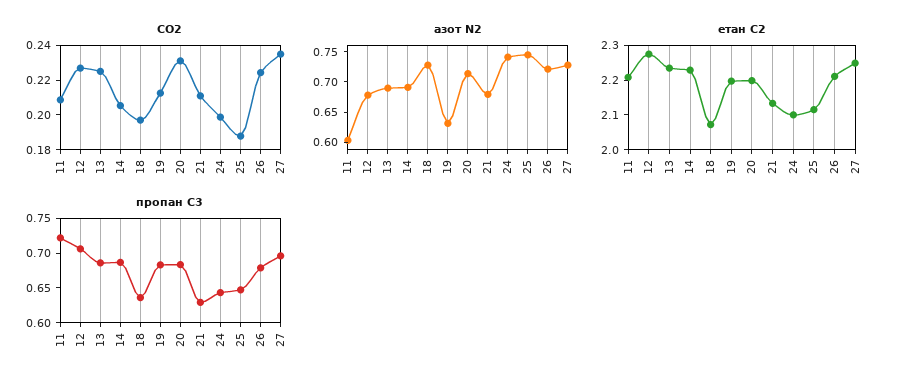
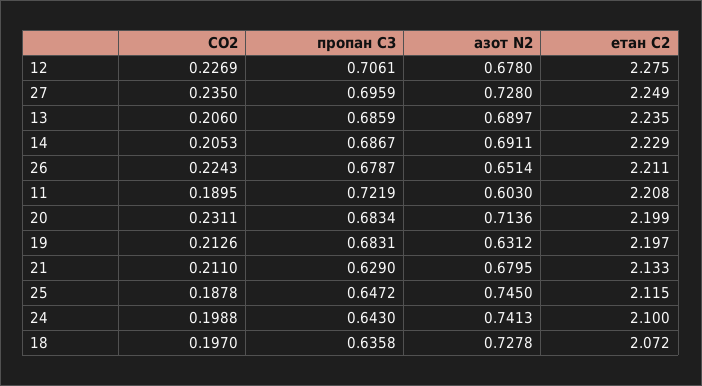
  {
    "CO2": {
-     "11": 0.21,
+     "11": 0.1895,
      "12": 0.2269,
-     "13": 0.225,
+     "13": 0.206,
      "14": 0.2053,
      "18": 0.197,
      "19": 0.2126,
      "20": 0.2311,
      "21": 0.211,
      "24": 0.1988,
      "25": 0.1878,
      "26": 0.2243,
      "27": 0.235
    },
    "азот N2": {
      "11": 0.603,
      "12": 0.678,
      "13": 0.6897,
      "14": 0.6911,
      "18": 0.7278,
      "19": 0.6312,
      "20": 0.7136,
      "21": 0.6795,
      "24": 0.7413,
      "25": 0.745,
-     "26": 0.725,
+     "26": 0.6514,
      "27": 0.728
    },
    "етан С2": {
      "11": 2.208,
      "12": 2.275,
      "13": 2.235,
      "14": 2.229,
      "18": 2.072,
      "19": 2.197,
      "20": 2.199,
      "21": 2.133,
      "24": 2.1,
      "25": 2.115,
      "26": 2.211,
      "27": 2.249
    },
    "пропан С3": {
      "11": 0.7219,
      "12": 0.7061,
      "13": 0.6859,
      "14": 0.6867,
      "18": 0.6358,
      "19": 0.6831,
      "20": 0.6834,
      "21": 0.629,
      "24": 0.643,
      "25": 0.6472,
      "26": 0.6787,
      "27": 0.6959
    }
  }

